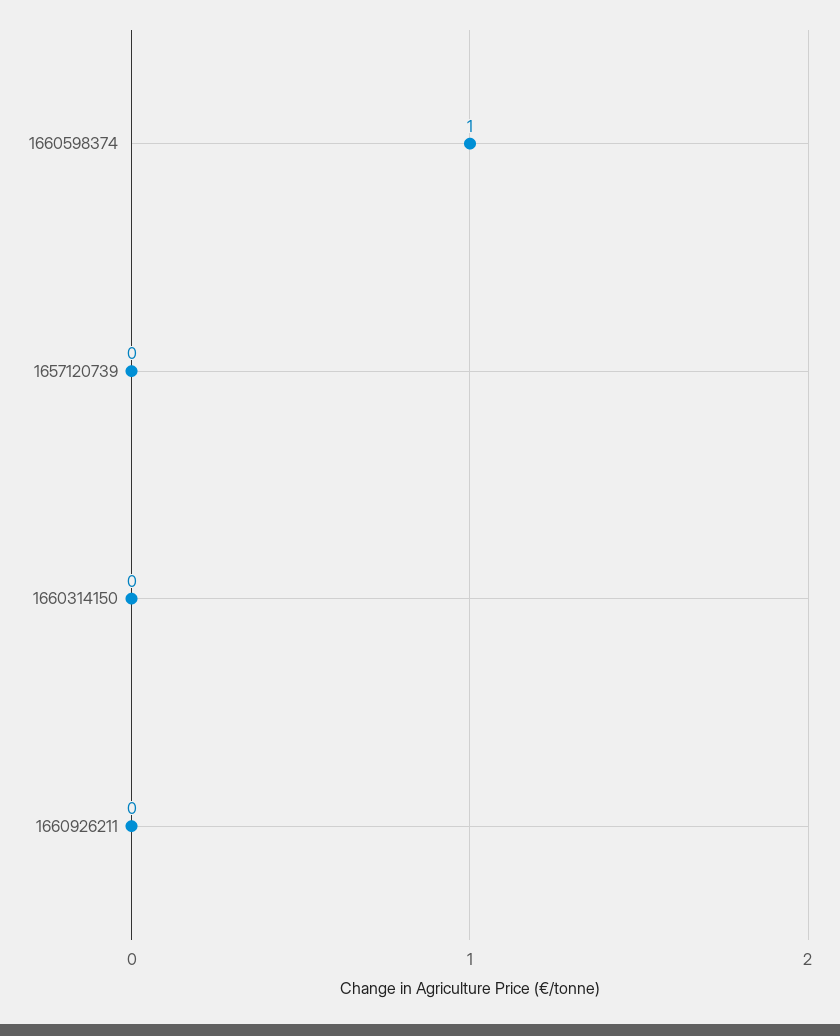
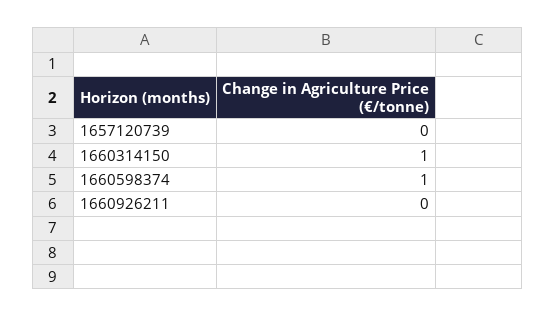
  {
    "1660598374": 1,
    "1657120739": 0,
-   "1660314150": 0,
+   "1660314150": 1,
    "1660926211": 0
  }

